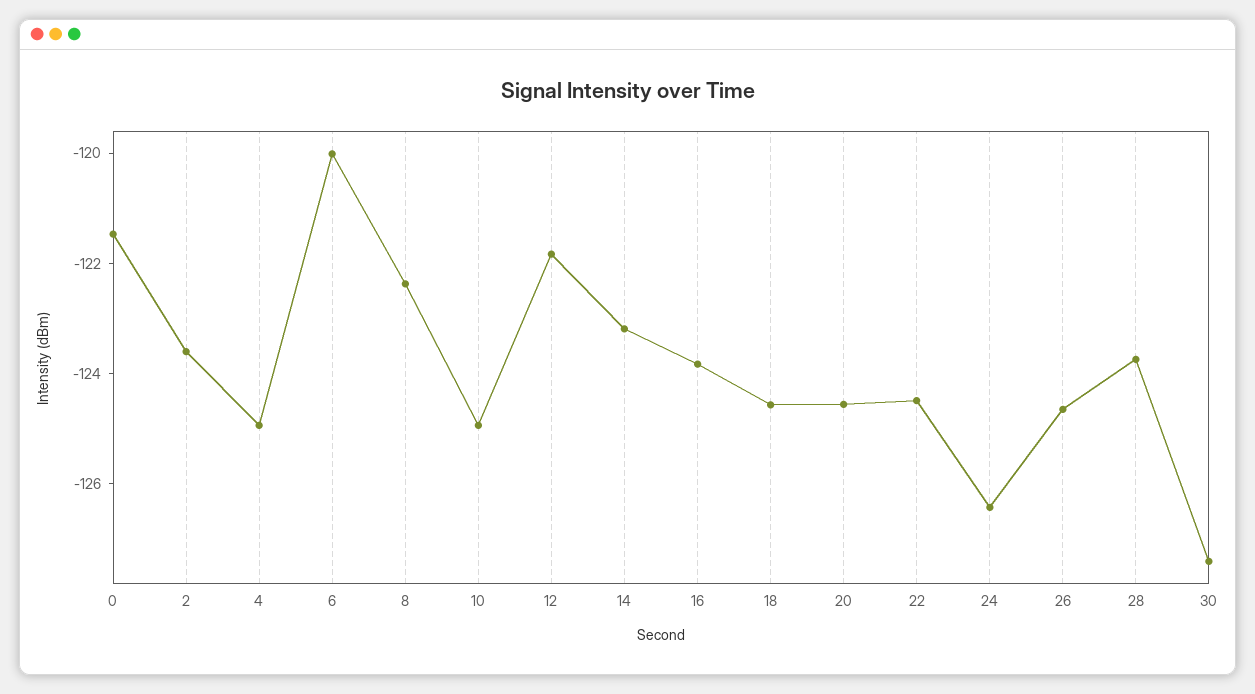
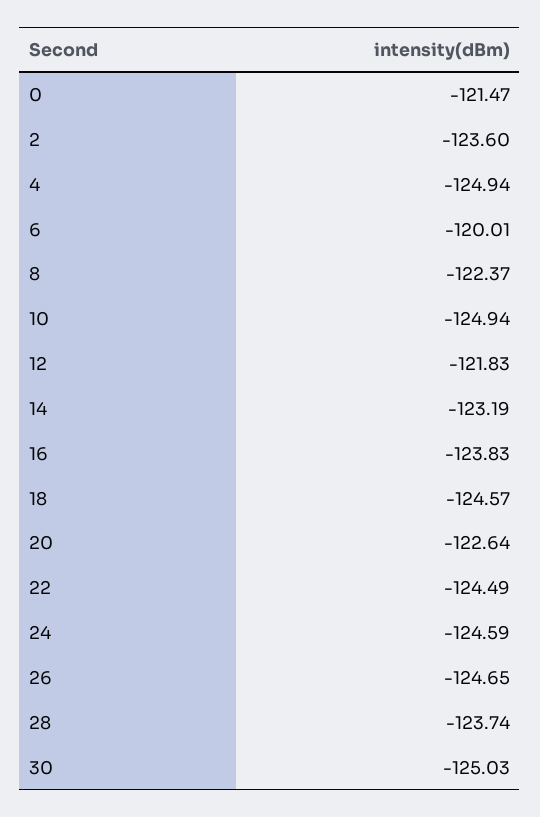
  {
    "0": -121.47,
    "2": -123.6,
    "4": -124.94,
    "6": -120.01,
    "8": -122.37,
    "10": -124.94,
    "12": -121.83,
    "14": -123.19,
    "16": -123.83,
    "18": -124.57,
-   "20": -124.5,
+   "20": -122.64,
    "22": -124.49,
-   "24": -126.5,
+   "24": -124.59,
    "26": -124.65,
    "28": -123.74,
-   "30": -127.5
+   "30": -125.03
  }

